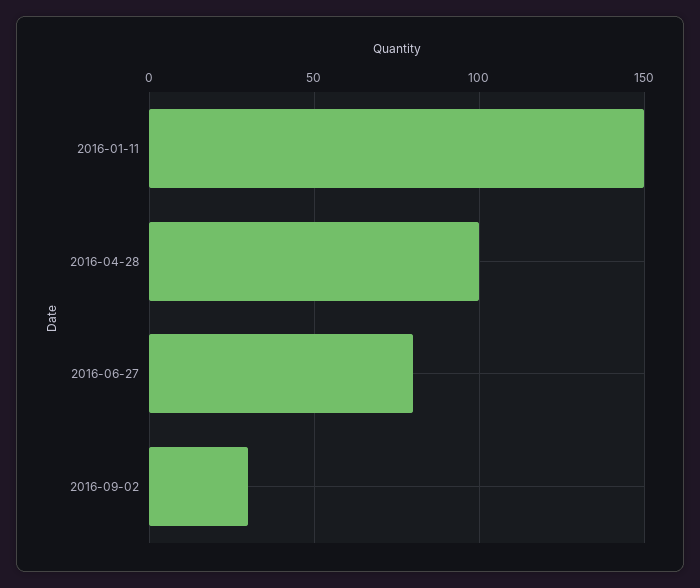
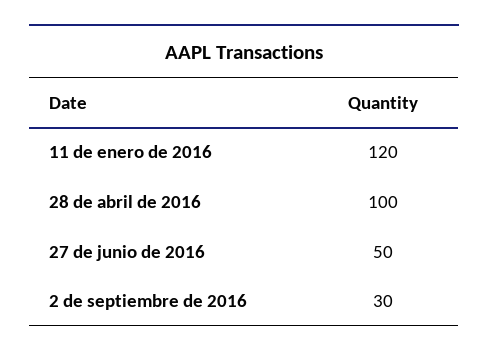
  {
-   "2016-01-11": 150,
+   "2016-01-11": 120,
    "2016-04-28": 100,
-   "2016-06-27": 80,
+   "2016-06-27": 50,
    "2016-09-02": 30
  }

